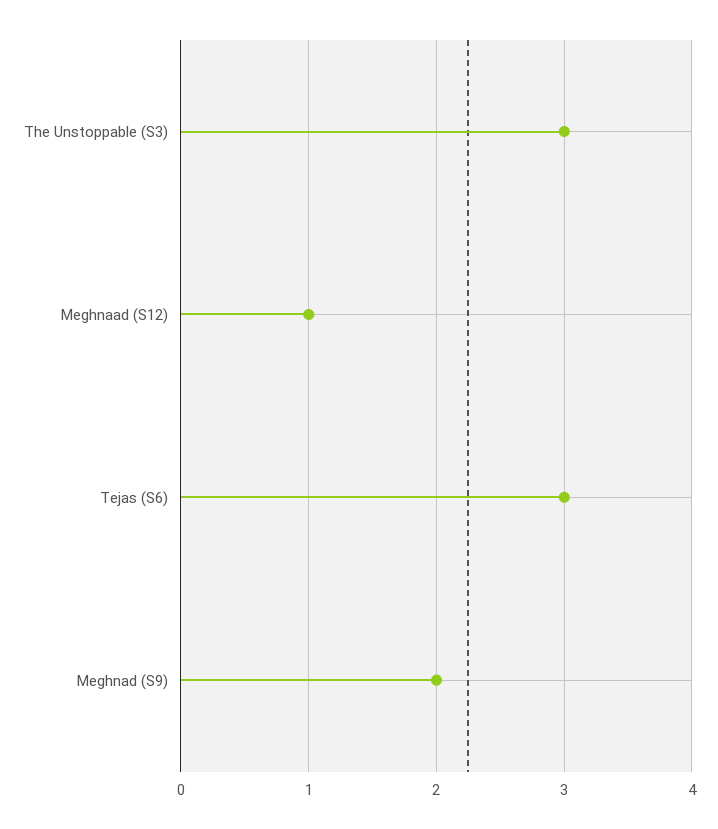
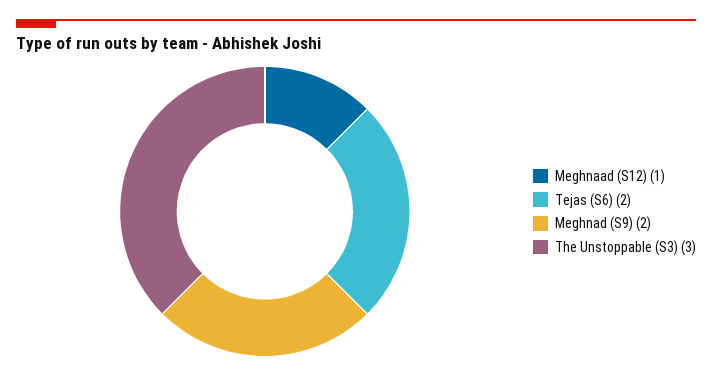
  {
    "The Unstoppable (S3)": 3,
    "Meghnaad (S12)": 1,
-   "Tejas (S6)": 3,
+   "Tejas (S6)": 2,
    "Meghnad (S9)": 2
  }

